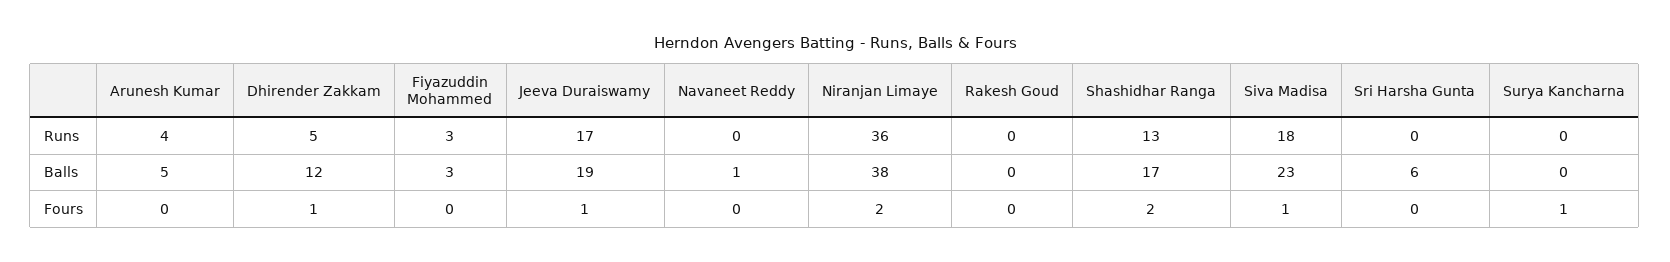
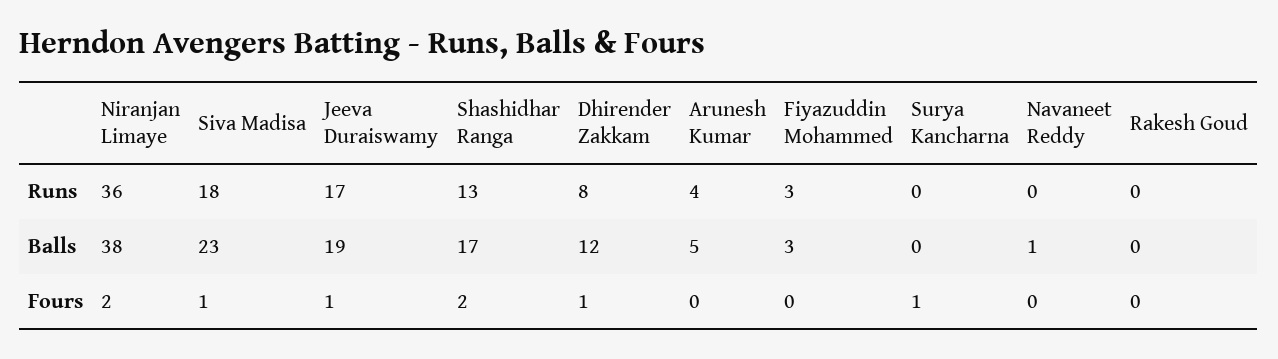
  {
    "Arunesh Kumar": {
      "Runs": 4,
      "Balls": 5,
      "Fours": 0
    },
    "Dhirender Zakkam": {
-     "Runs": 5,
+     "Runs": 8,
      "Balls": 12,
      "Fours": 1
    },
    "Fiyazuddin Mohammed": {
      "Runs": 3,
      "Balls": 3,
      "Fours": 0
    },
    "Jeeva Duraiswamy": {
      "Runs": 17,
      "Balls": 19,
      "Fours": 1
    },
    "Navaneet Reddy": {
      "Runs": 0,
      "Balls": 1,
      "Fours": 0
    },
    "Niranjan Limaye": {
      "Runs": 36,
      "Balls": 38,
      "Fours": 2
    },
    "Rakesh Goud": {
      "Runs": 0,
      "Balls": 0,
      "Fours": 0
    },
    "Shashidhar Ranga": {
      "Runs": 13,
      "Balls": 17,
      "Fours": 2
    },
    "Siva Madisa": {
      "Runs": 18,
      "Balls": 23,
      "Fours": 1
    },
-   "Sri Harsha Gunta": {
-     "Runs": 0,
-     "Balls": 6,
-     "Fours": 0
-   },
    "Surya Kancharna": {
      "Runs": 0,
      "Balls": 0,
      "Fours": 1
    }
  }

